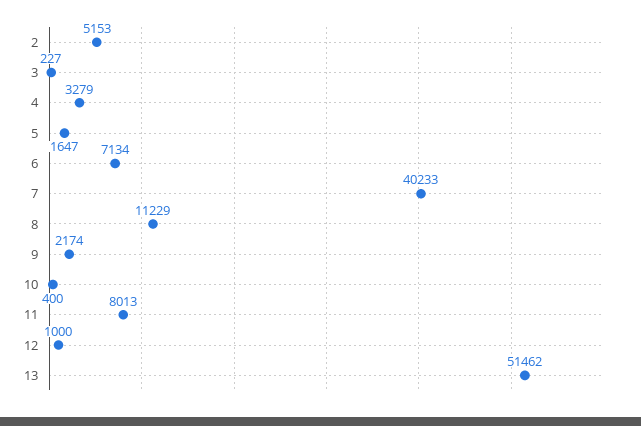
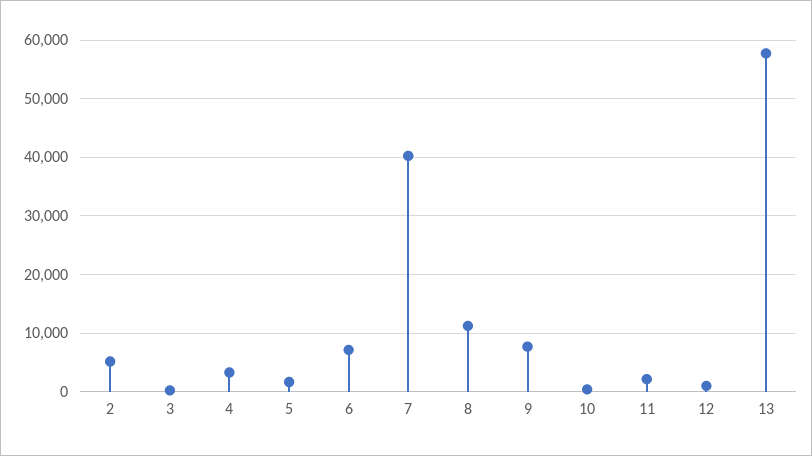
  {
    "2": 5153,
    "3": 227,
    "4": 3279,
    "5": 1647,
    "6": 7134,
    "7": 40233,
    "8": 11229,
-   "9": 2174,
+   "9": 8000,
    "10": 400,
-   "11": 8013,
+   "11": 2000,
    "12": 1000,
-   "13": 51462
+   "13": 58000
  }

